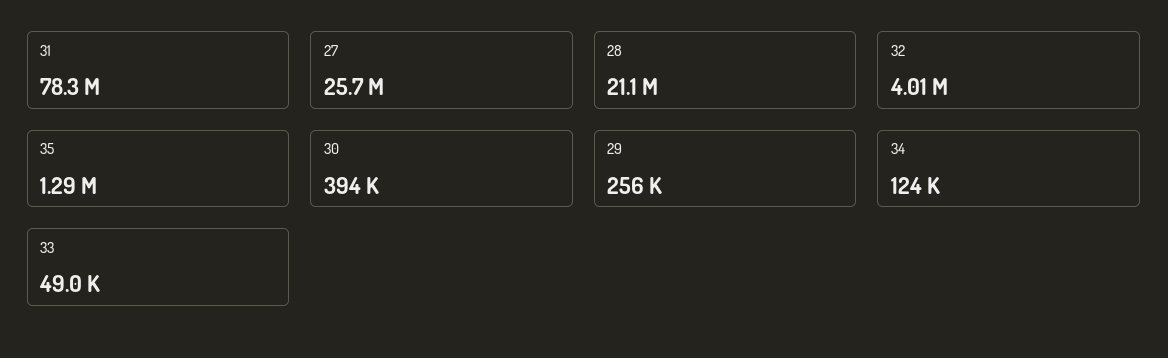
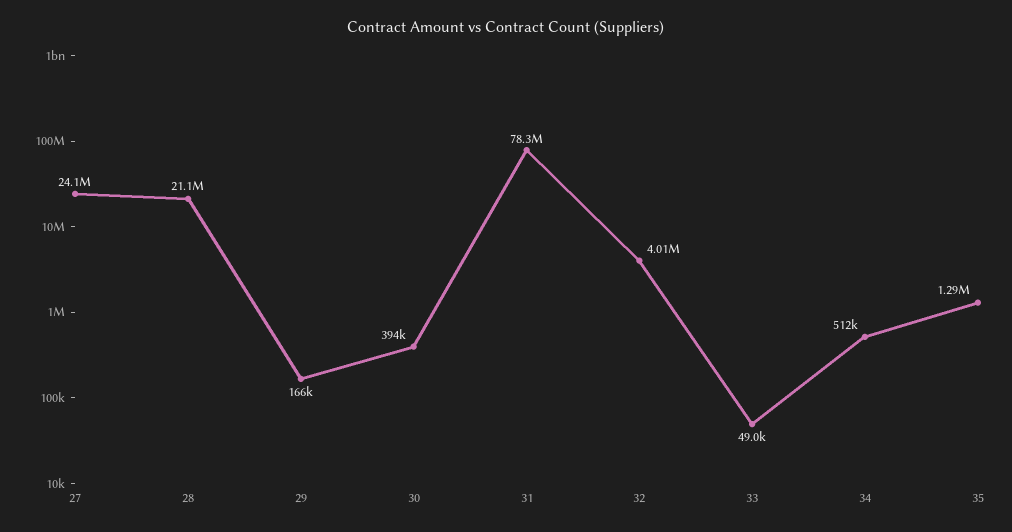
  {
    "31": 78300000,
-   "27": 25700000,
+   "27": 24100000,
    "28": 21100000,
    "32": 4010000,
    "35": 1290000,
    "30": 394000,
-   "29": 256000,
+   "29": 166000,
-   "34": 124000,
+   "34": 512000,
    "33": 49000
  }

